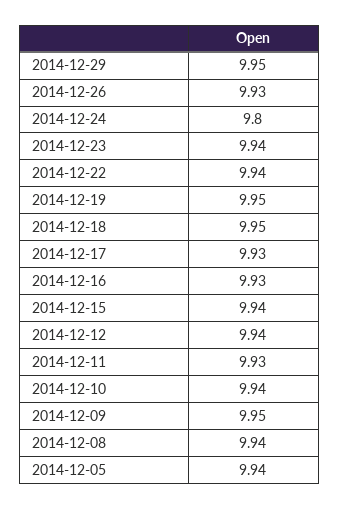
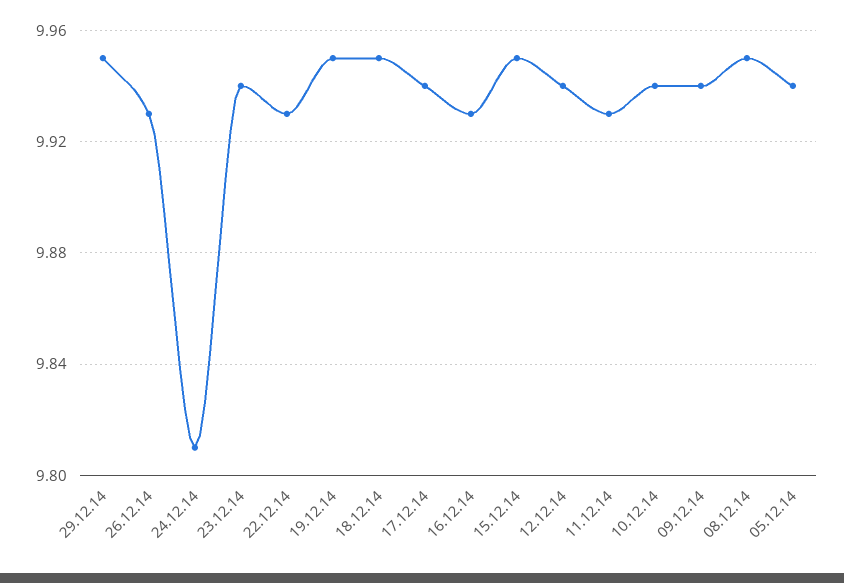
  {
    "2014-12-29": 9.95,
    "2014-12-26": 9.93,
-   "2014-12-24": 9.8,
+   "2014-12-24": 9.81,
    "2014-12-23": 9.94,
-   "2014-12-22": 9.94,
+   "2014-12-22": 9.93,
    "2014-12-19": 9.95,
    "2014-12-18": 9.95,
-   "2014-12-17": 9.93,
+   "2014-12-17": 9.94,
    "2014-12-16": 9.93,
-   "2014-12-15": 9.94,
+   "2014-12-15": 9.95,
    "2014-12-12": 9.94,
    "2014-12-11": 9.93,
    "2014-12-10": 9.94,
-   "2014-12-09": 9.95,
+   "2014-12-09": 9.94,
-   "2014-12-08": 9.94,
+   "2014-12-08": 9.95,
    "2014-12-05": 9.94
  }

